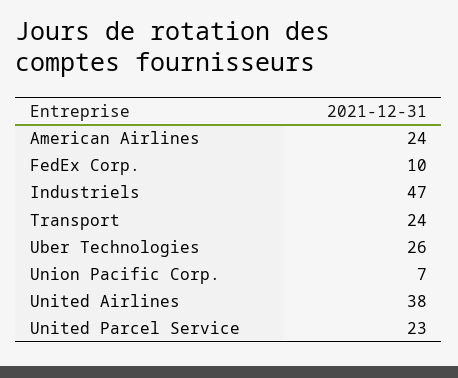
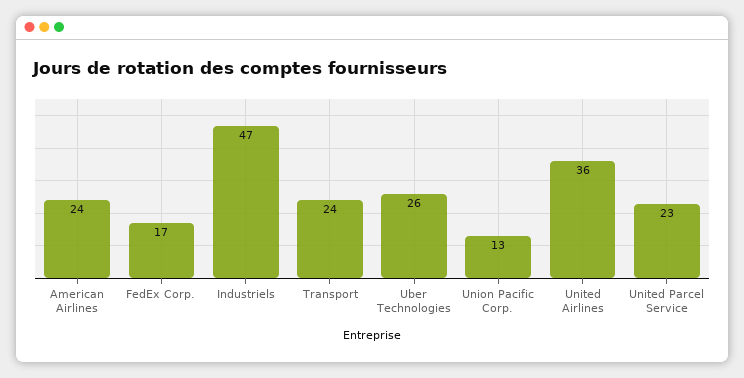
  {
    "American Airlines": 24,
-   "FedEx Corp.": 10,
+   "FedEx Corp.": 17,
    "Industriels": 47,
    "Transport": 24,
    "Uber Technologies": 26,
-   "Union Pacific Corp.": 7,
+   "Union Pacific Corp.": 13,
-   "United Airlines": 38,
+   "United Airlines": 36,
    "United Parcel Service": 23
  }

